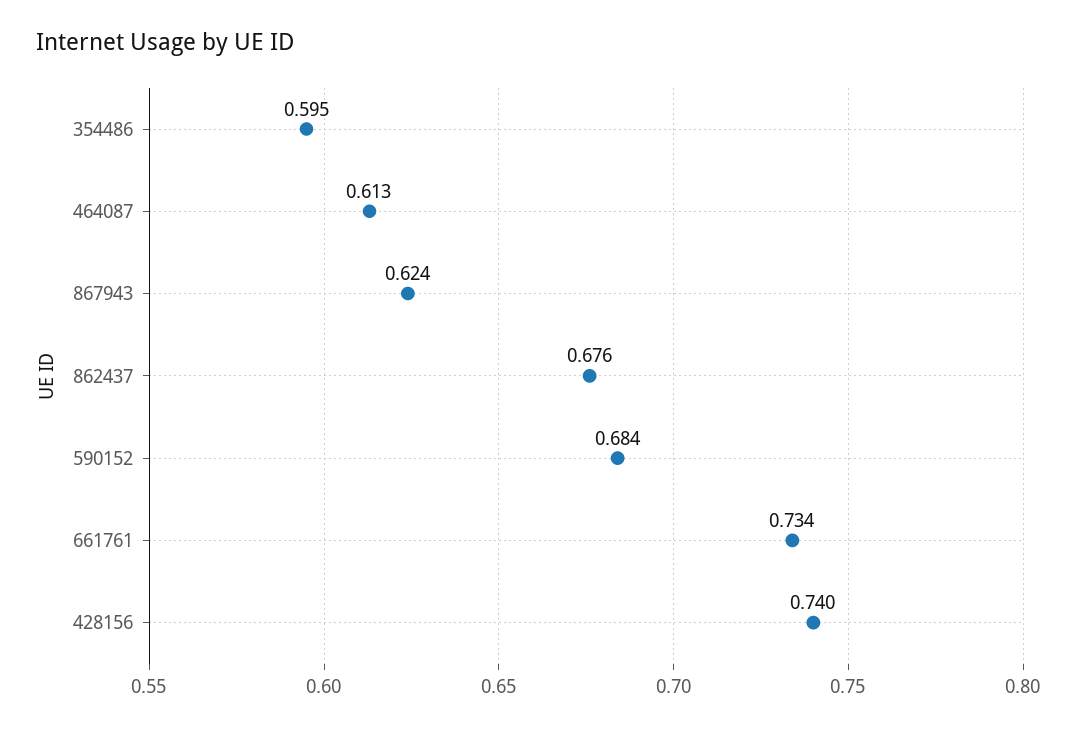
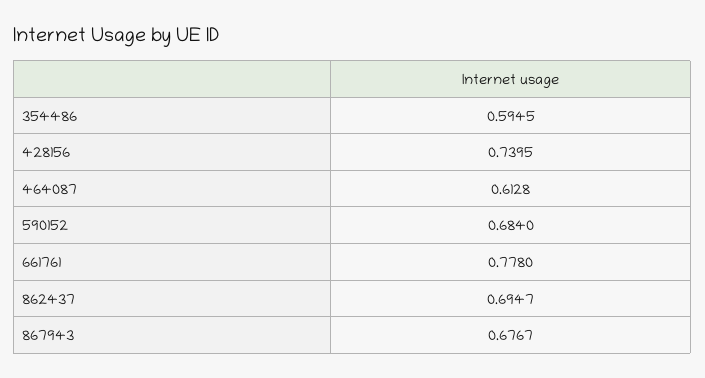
  {
    "354486": 0.5945,
    "464087": 0.6128,
-   "867943": 0.624,
+   "867943": 0.6767,
-   "862437": 0.676,
+   "862437": 0.6947,
    "590152": 0.684,
-   "661761": 0.734,
+   "661761": 0.778,
    "428156": 0.7395
  }

